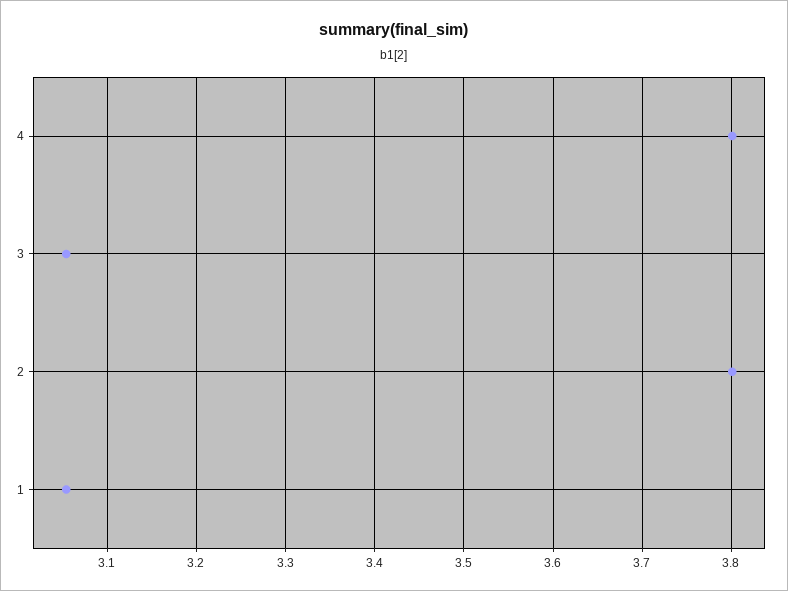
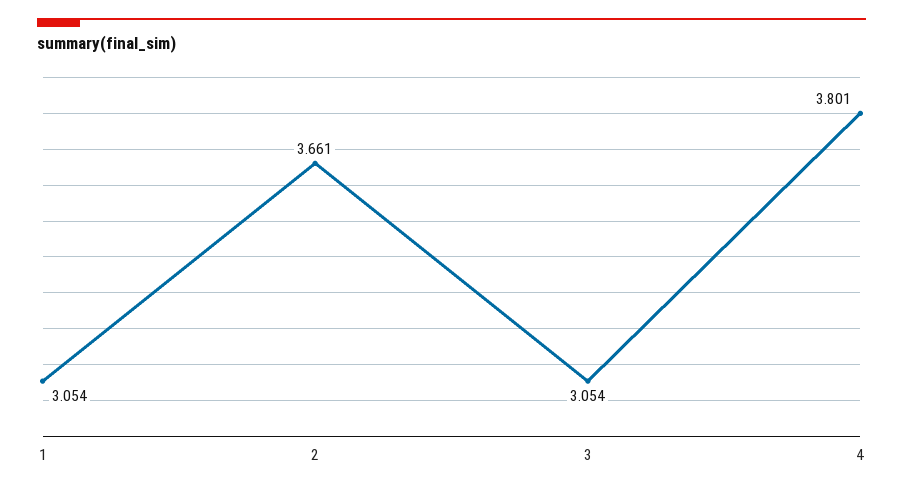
  {
    "4": 3.801,
    "3": 3.054,
-   "2": 3.8,
+   "2": 3.661,
    "1": 3.054
  }

